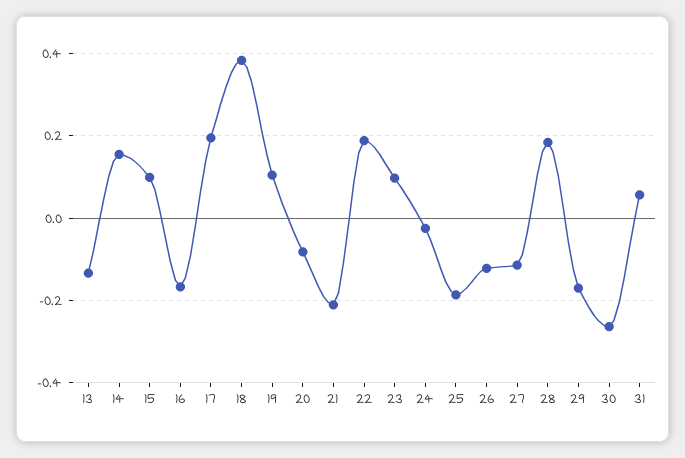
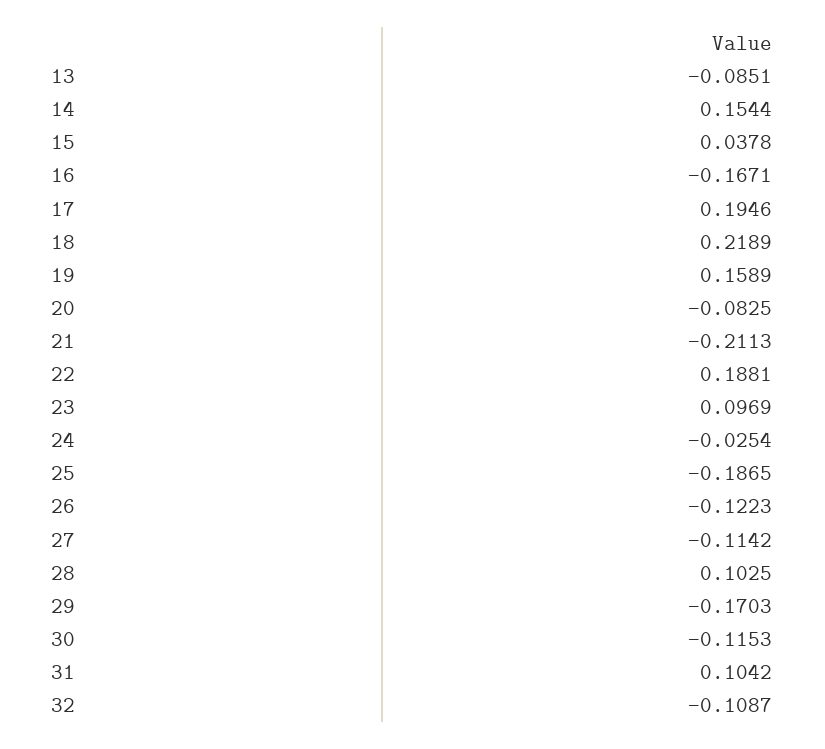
  {
-   "13": -0.14,
+   "13": -0.0851,
    "14": 0.1544,
-   "15": 0.1,
+   "15": 0.0378,
    "16": -0.1671,
    "17": 0.1946,
-   "18": 0.38,
+   "18": 0.2189,
-   "19": 0.1,
+   "19": 0.1589,
    "20": -0.0825,
    "21": -0.2113,
    "22": 0.1881,
    "23": 0.0969,
    "24": -0.0254,
    "25": -0.1865,
    "26": -0.1223,
    "27": -0.1142,
-   "28": 0.18,
+   "28": 0.1025,
    "29": -0.1703,
-   "30": -0.26,
+   "30": -0.1153,
-   "31": 0.06
+   "31": 0.1042,
+   "32": -0.1087
  }

